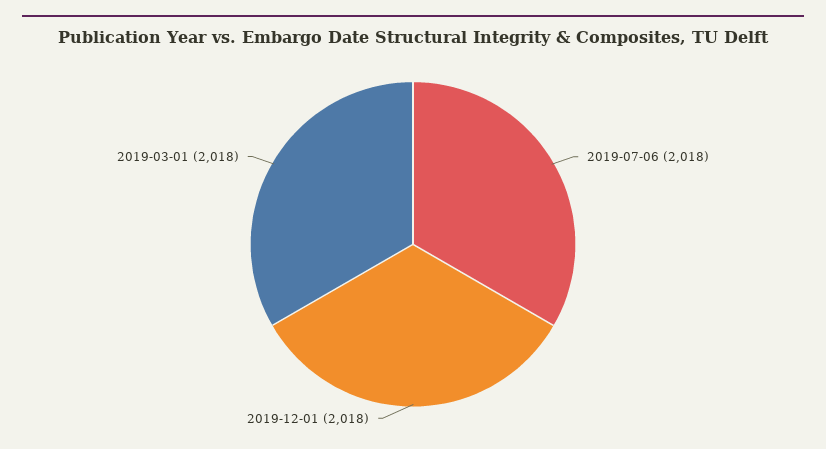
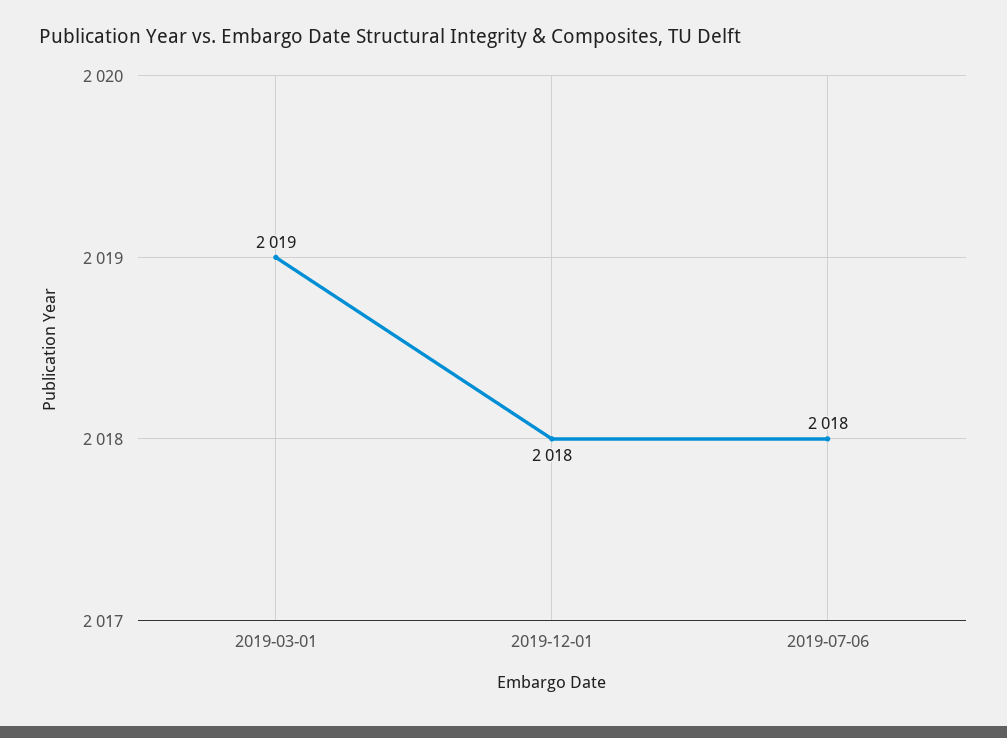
  {
    "2019-07-06": 2018,
    "2019-12-01": 2018,
-   "2019-03-01": 2018
+   "2019-03-01": 2019
  }

